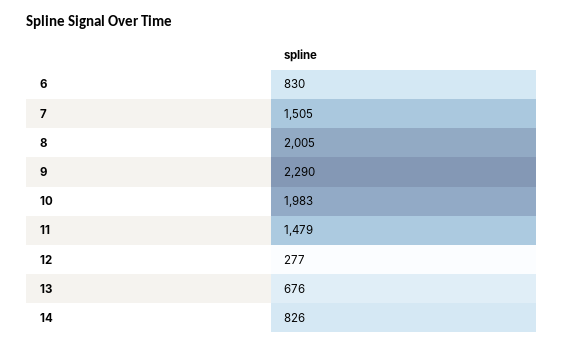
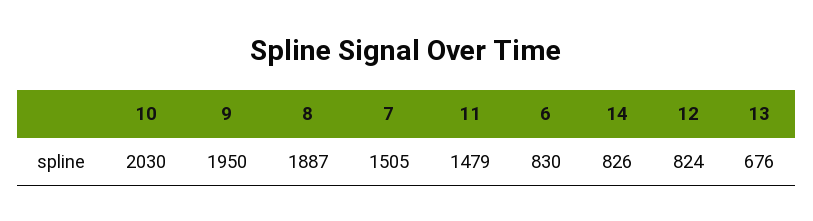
  {
    "6": 830,
    "7": 1505,
-   "8": 2005,
+   "8": 1887,
-   "9": 2290,
+   "9": 1950,
-   "10": 1983,
+   "10": 2030,
    "11": 1479,
-   "12": 277,
+   "12": 824,
    "13": 676,
    "14": 826
  }

